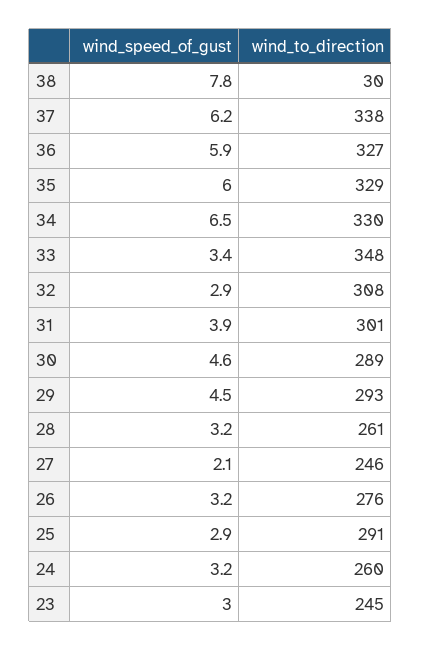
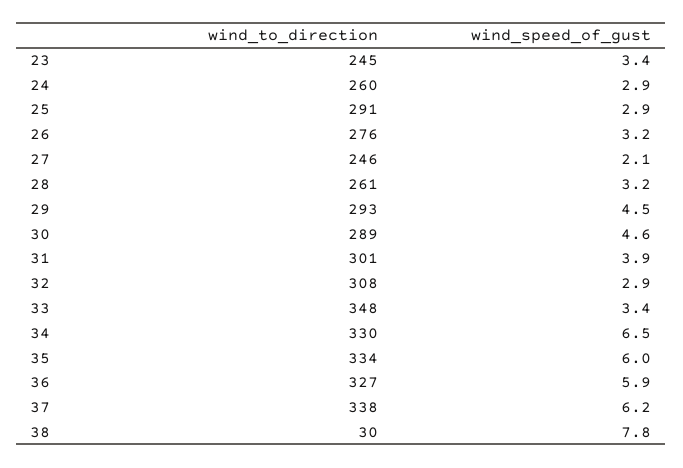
  {
    "wind_speed_of_gust": {
      "38": 7.8,
      "37": 6.2,
      "36": 5.9,
      "35": 6,
      "34": 6.5,
      "33": 3.4,
      "32": 2.9,
      "31": 3.9,
      "30": 4.6,
      "29": 4.5,
      "28": 3.2,
      "27": 2.1,
      "26": 3.2,
      "25": 2.9,
-     "24": 3.2,
+     "24": 2.9,
-     "23": 3
+     "23": 3.4
    },
    "wind_to_direction": {
      "38": 30,
      "37": 338,
      "36": 327,
-     "35": 329,
+     "35": 334,
      "34": 330,
      "33": 348,
      "32": 308,
      "31": 301,
      "30": 289,
      "29": 293,
      "28": 261,
      "27": 246,
      "26": 276,
      "25": 291,
      "24": 260,
      "23": 245
    }
  }

